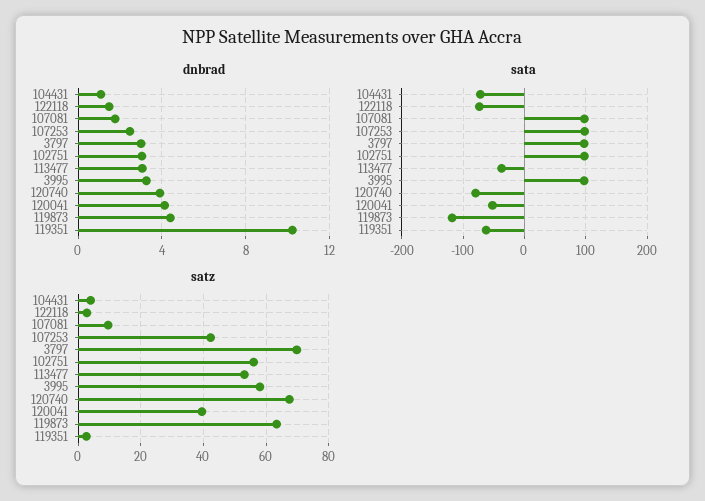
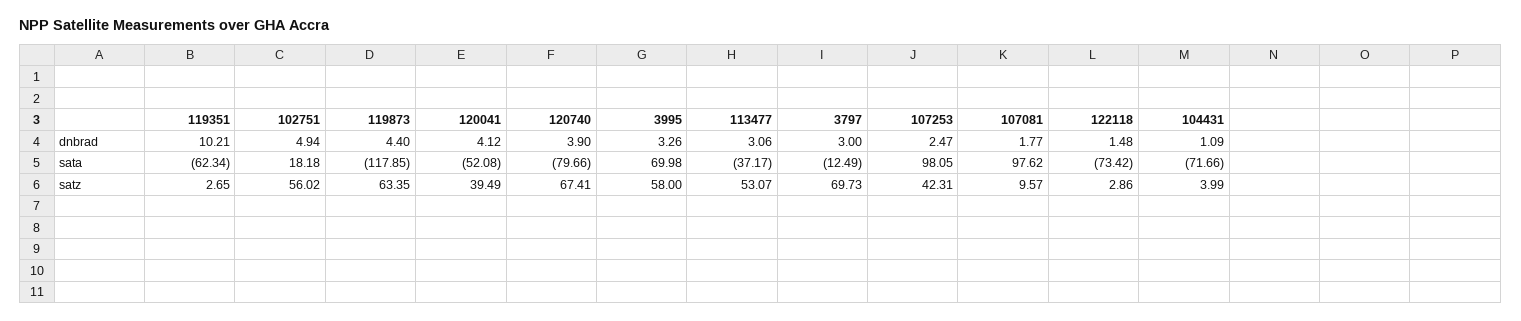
  {
    "dnbrad": {
      "104431": 1.09,
      "122118": 1.48,
      "107081": 1.77,
      "107253": 2.47,
      "3797": 3,
-     "102751": 3,
+     "102751": 4.94,
      "113477": 3.06,
      "3995": 3.26,
      "120740": 3.9,
      "120041": 4.12,
      "119873": 4.4,
      "119351": 10.21
    },
    "sata": {
      "104431": -71.66,
      "122118": -73.42,
      "107081": 97.62,
      "107253": 98.05,
-     "3797": 100,
+     "3797": -12.49,
-     "102751": 100,
+     "102751": 18.18,
      "113477": -37.17,
-     "3995": 100,
+     "3995": 69.98,
      "120740": -79.66,
      "120041": -52.08,
      "119873": -117.85,
      "119351": -62.34
    },
    "satz": {
      "104431": 3.99,
      "122118": 2.86,
      "107081": 9.57,
      "107253": 42.31,
      "3797": 69.73,
      "102751": 56.02,
      "113477": 53.07,
      "3995": 58,
      "120740": 67.41,
      "120041": 39.49,
      "119873": 63.35,
      "119351": 2.65
    }
  }

